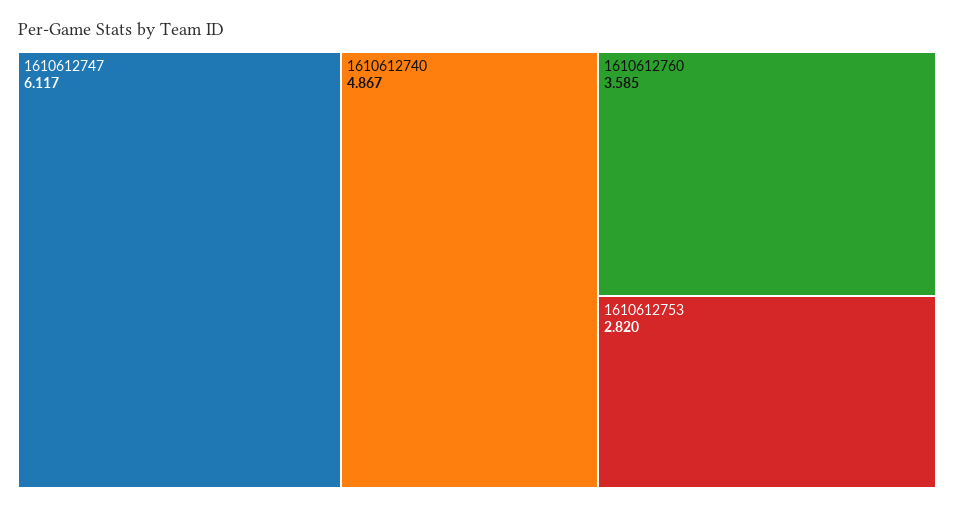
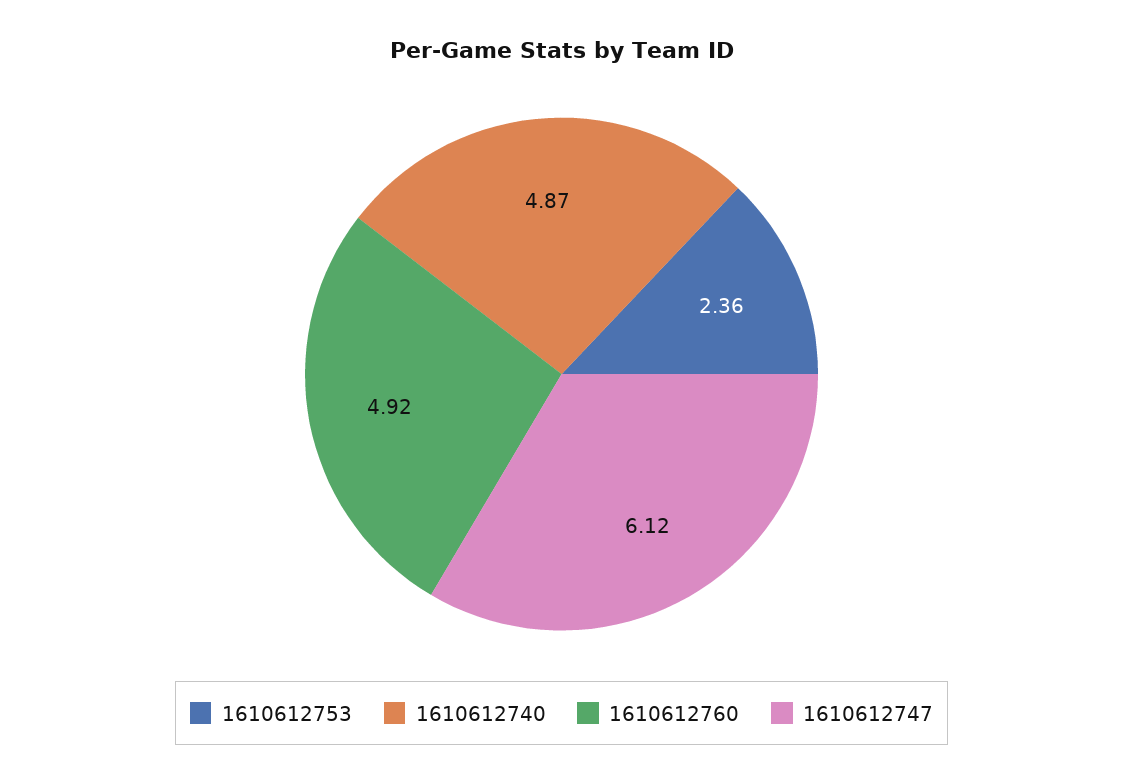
  {
    "1610612747": 6.117,
    "1610612740": 4.867,
-   "1610612760": 3.585,
+   "1610612760": 4.92,
-   "1610612753": 2.82
+   "1610612753": 2.36
  }

